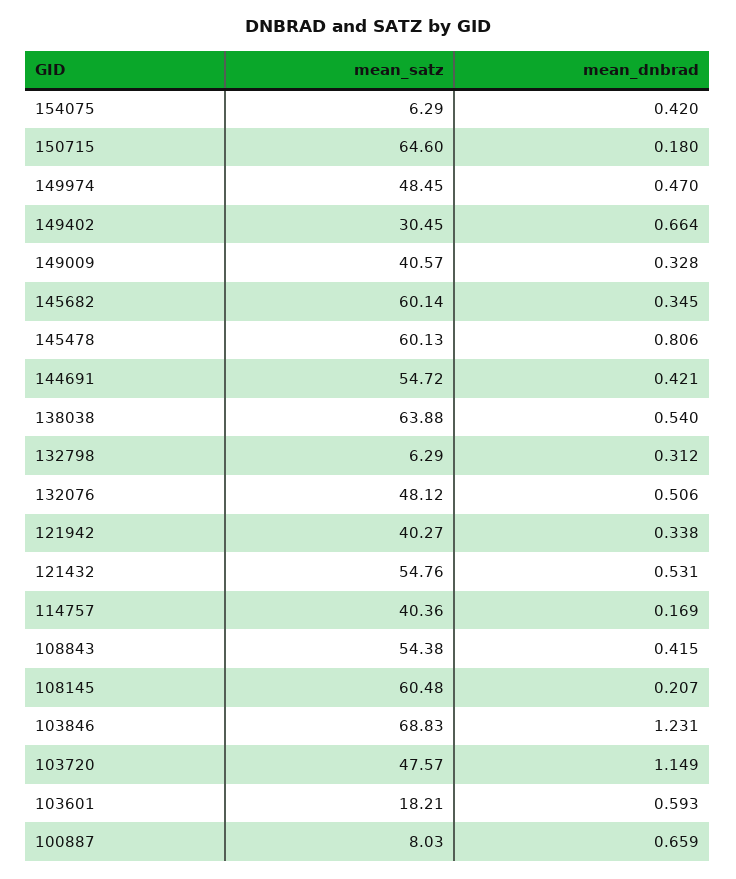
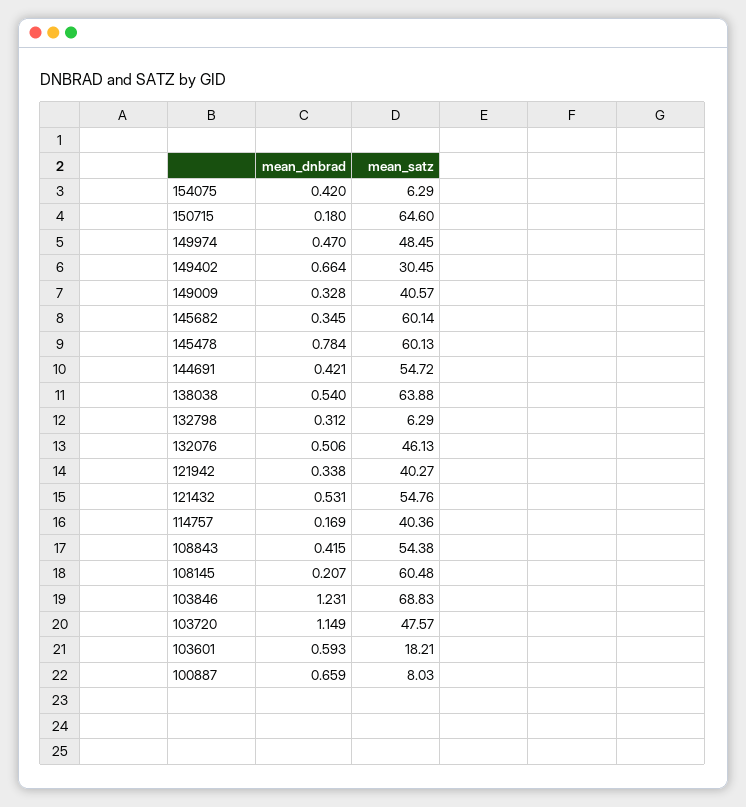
  {
    "mean_satz": {
      "154075": 6.29,
      "150715": 64.6,
      "149974": 48.45,
      "149402": 30.45,
      "149009": 40.57,
      "145682": 60.14,
      "145478": 60.13,
      "144691": 54.72,
      "138038": 63.88,
      "132798": 6.29,
-     "132076": 48.12,
+     "132076": 46.13,
      "121942": 40.27,
      "121432": 54.76,
      "114757": 40.36,
      "108843": 54.38,
      "108145": 60.48,
      "103846": 68.83,
      "103720": 47.57,
      "103601": 18.21,
      "100887": 8.03
    },
    "mean_dnbrad": {
      "154075": 0.42,
      "150715": 0.18,
      "149974": 0.47,
      "149402": 0.664,
      "149009": 0.328,
      "145682": 0.345,
-     "145478": 0.806,
+     "145478": 0.784,
      "144691": 0.421,
      "138038": 0.54,
      "132798": 0.312,
      "132076": 0.506,
      "121942": 0.338,
      "121432": 0.531,
      "114757": 0.169,
      "108843": 0.415,
      "108145": 0.207,
      "103846": 1.231,
      "103720": 1.149,
      "103601": 0.593,
      "100887": 0.659
    }
  }

